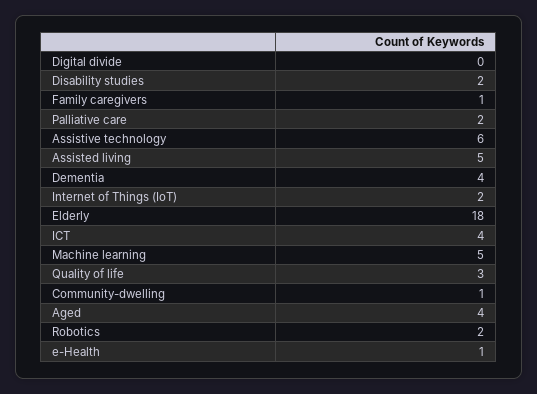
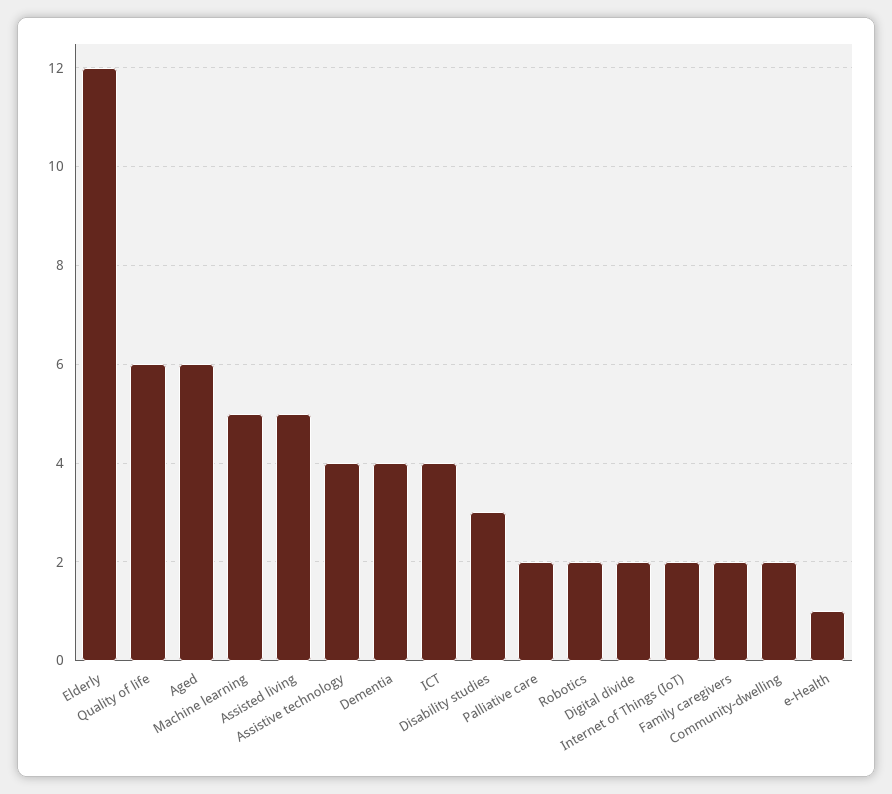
  {
-   "Digital divide": 0,
+   "Digital divide": 2,
-   "Disability studies": 2,
+   "Disability studies": 3,
-   "Family caregivers": 1,
+   "Family caregivers": 2,
    "Palliative care": 2,
-   "Assistive technology": 6,
+   "Assistive technology": 4,
    "Assisted living": 5,
    "Dementia": 4,
    "Internet of Things (IoT)": 2,
-   "Elderly": 18,
+   "Elderly": 12,
    "ICT": 4,
    "Machine learning": 5,
-   "Quality of life": 3,
+   "Quality of life": 6,
-   "Community-dwelling": 1,
+   "Community-dwelling": 2,
-   "Aged": 4,
+   "Aged": 6,
    "Robotics": 2,
    "e-Health": 1
  }

